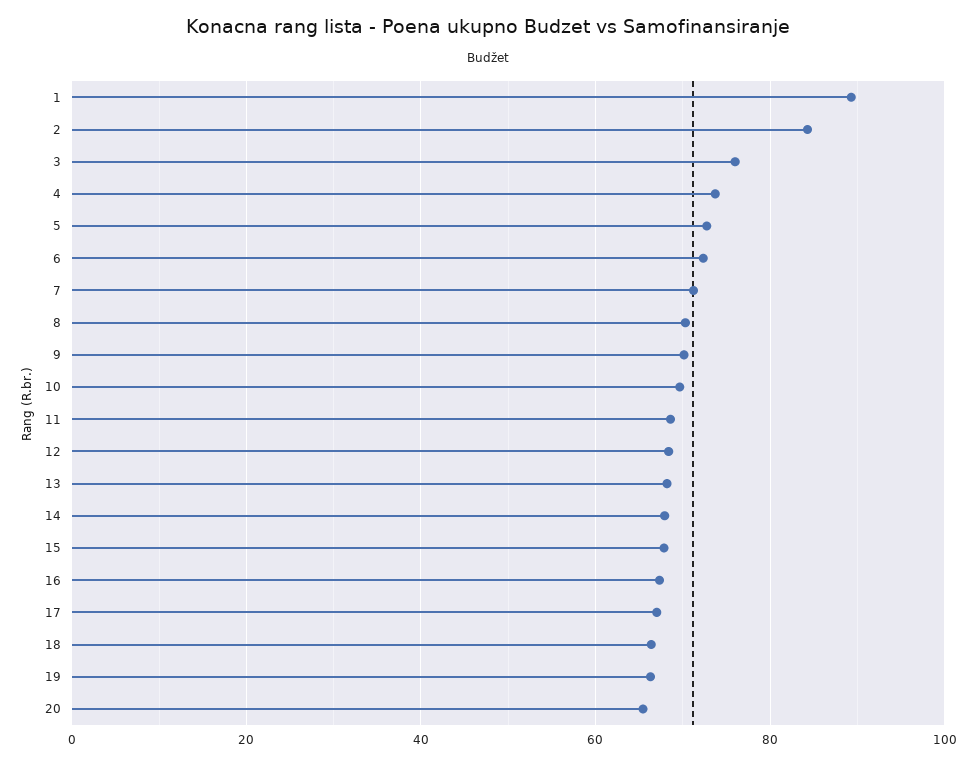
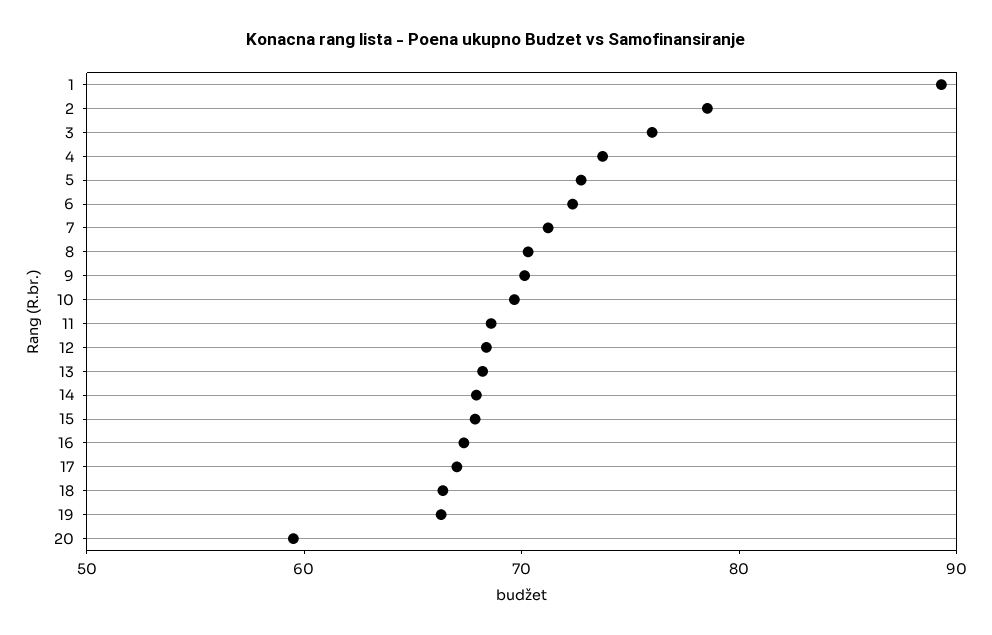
  {
    "1": 90,
-   "2": 84,
+   "2": 78,
    "3": 76,
    "4": 74,
    "5": 72,
    "6": 72,
    "7": 72,
    "8": 70,
    "9": 70,
    "10": 70,
    "11": 68,
    "12": 68,
    "13": 68,
    "14": 68,
    "15": 68,
    "16": 68,
    "17": 68,
    "18": 66,
    "19": 66,
-   "20": 66
+   "20": 60
  }

